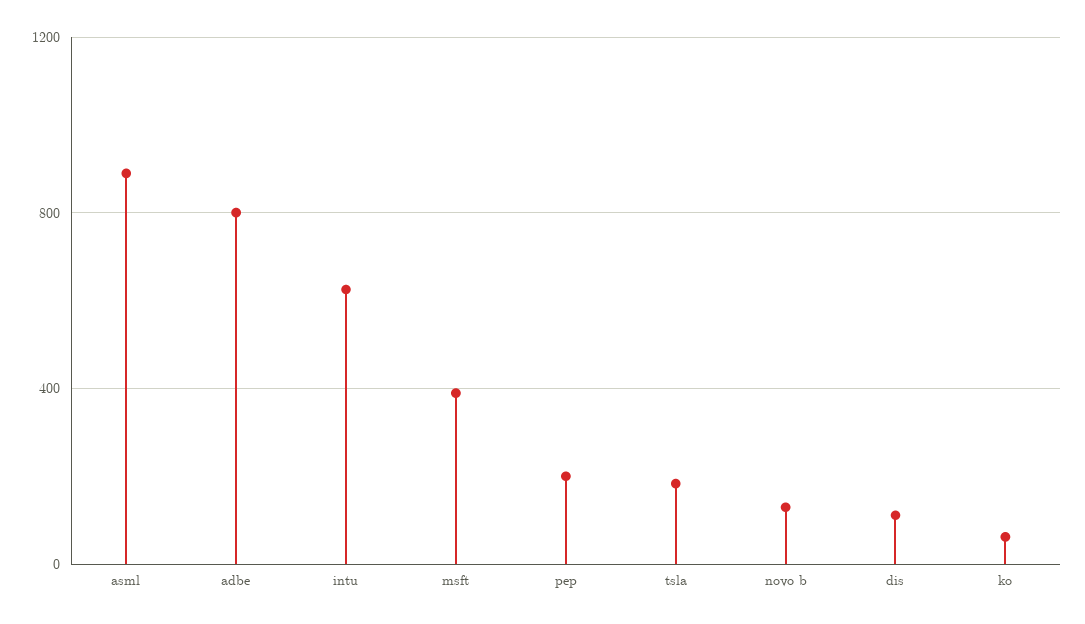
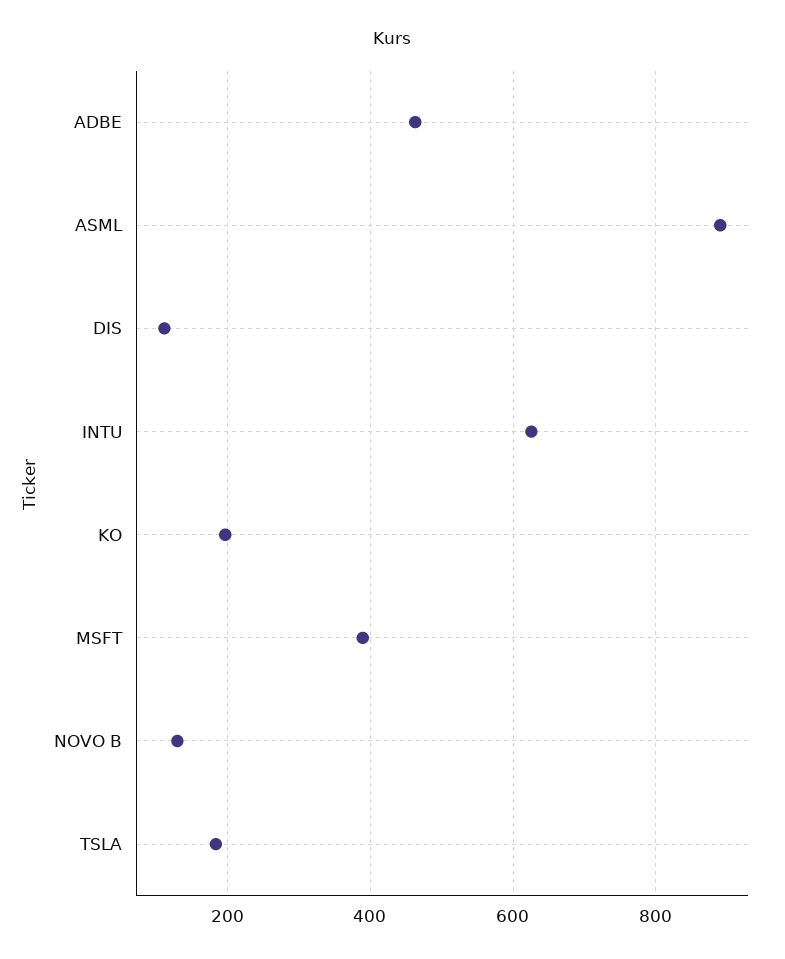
  {
    "asml": 900,
-   "adbe": 800,
+   "adbe": 460,
    "intu": 620,
    "msft": 380,
-   "pep": 200,
    "tsla": 180,
    "novo b": 120,
    "dis": 120,
-   "ko": 50
+   "ko": 200
  }

